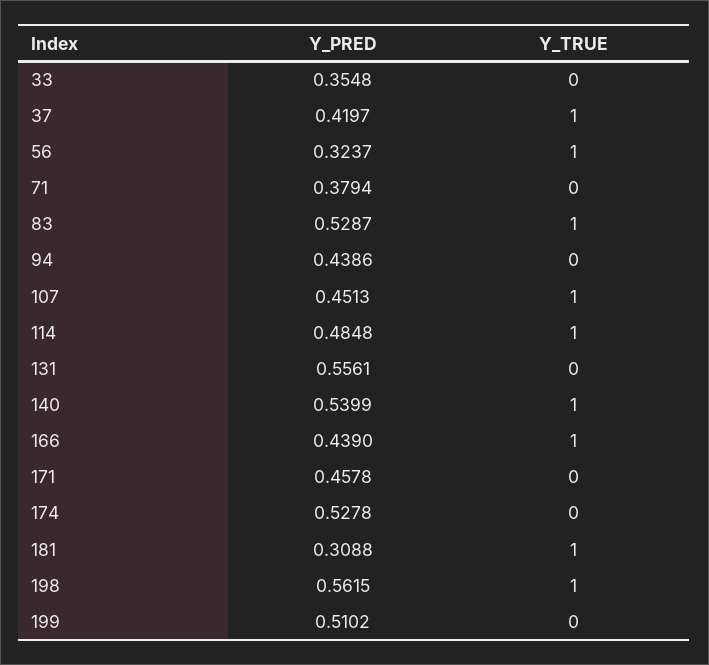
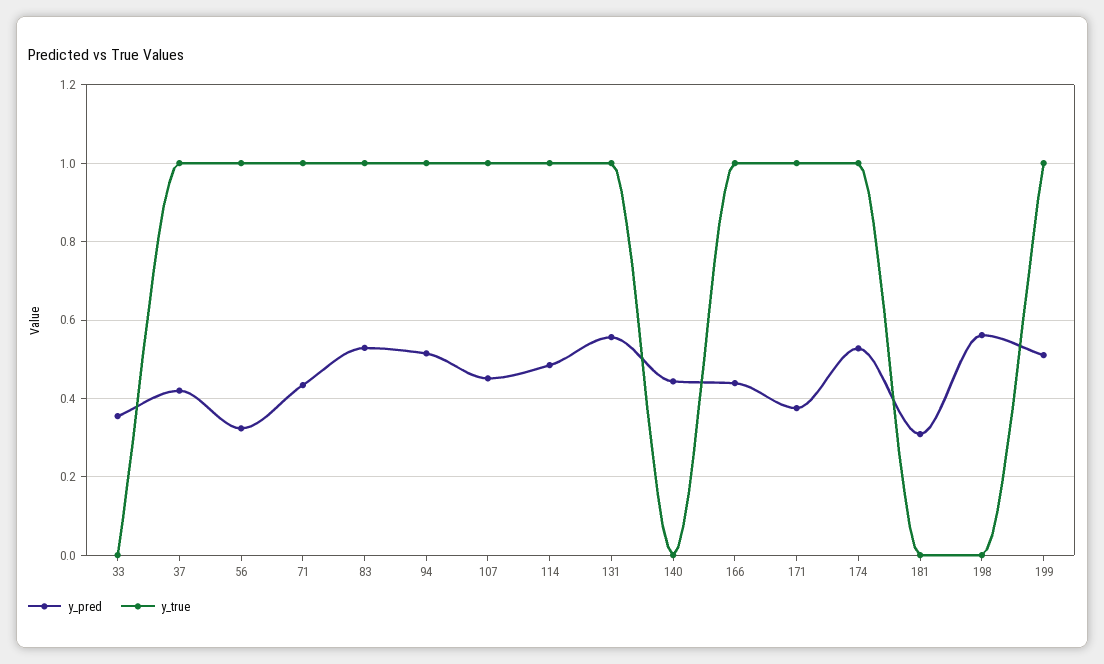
  {
    "Y_PRED": {
      "33": 0.3548,
      "37": 0.4197,
      "56": 0.3237,
-     "71": 0.3794,
+     "71": 0.44,
      "83": 0.5287,
-     "94": 0.4386,
+     "94": 0.52,
      "107": 0.4513,
      "114": 0.4848,
      "131": 0.5561,
-     "140": 0.5399,
+     "140": 0.44,
      "166": 0.439,
-     "171": 0.4578,
+     "171": 0.38,
      "174": 0.5278,
      "181": 0.3088,
      "198": 0.5615,
      "199": 0.5102
    },
    "Y_TRUE": {
      "33": 0,
      "37": 1,
      "56": 1,
-     "71": 0,
+     "71": 1,
      "83": 1,
-     "94": 0,
+     "94": 1,
      "107": 1,
      "114": 1,
-     "131": 0,
+     "131": 1,
-     "140": 1,
+     "140": 0,
      "166": 1,
-     "171": 0,
+     "171": 1,
-     "174": 0,
+     "174": 1,
-     "181": 1,
+     "181": 0,
-     "198": 1,
+     "198": 0,
-     "199": 0
+     "199": 1
    }
  }

